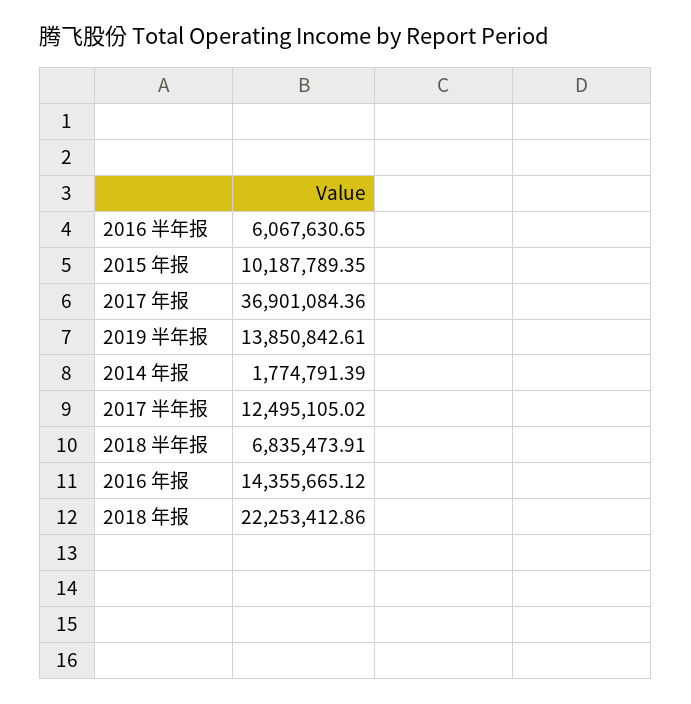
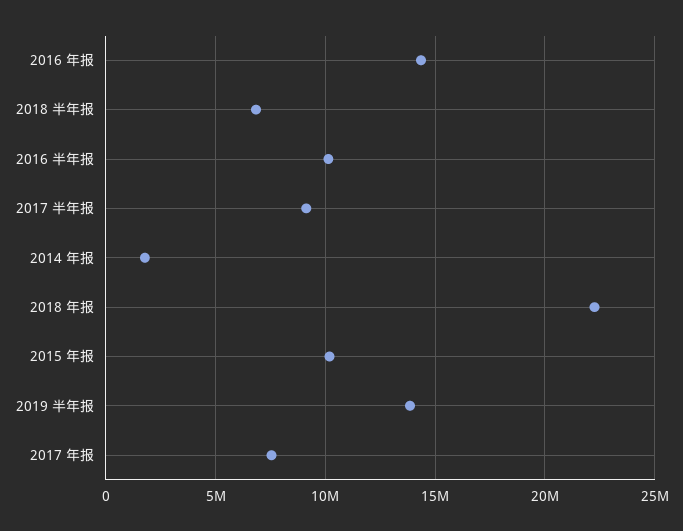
  {
-   "2016 半年报": 6067630.65,
+   "2016 半年报": 10000000,
    "2015 年报": 10187789.35,
-   "2017 年报": 36901084.36,
+   "2017 年报": 7500000,
    "2019 半年报": 13850842.61,
    "2014 年报": 1774791.39,
-   "2017 半年报": 12495105.02,
+   "2017 半年报": 9000000,
    "2018 半年报": 6835473.91,
    "2016 年报": 14355665.12,
    "2018 年报": 22253412.86
  }

